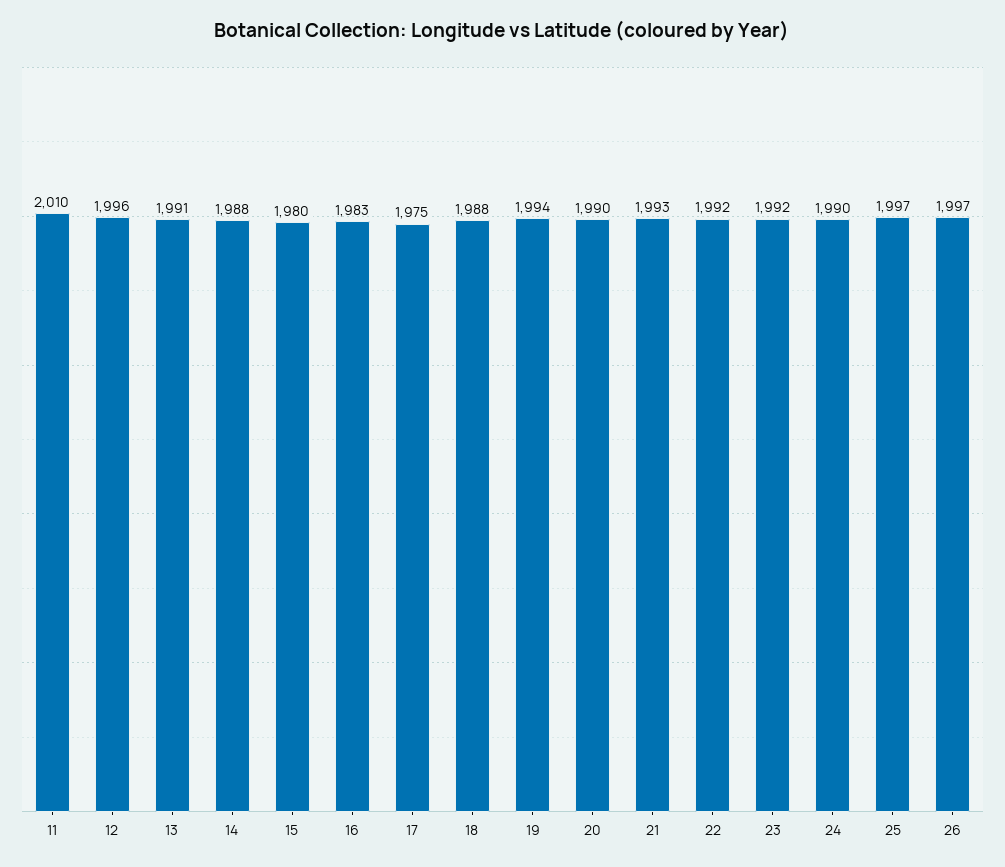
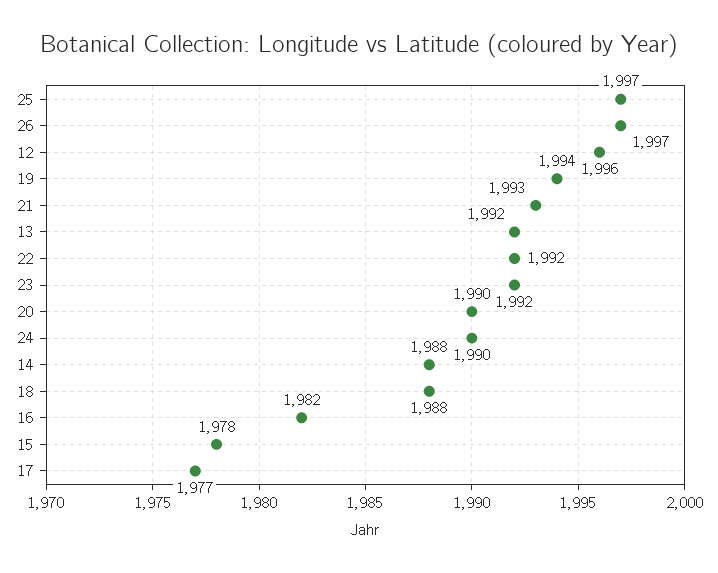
  {
-   "11": 2010,
    "12": 1996,
-   "13": 1991,
+   "13": 1992,
    "14": 1988,
-   "15": 1980,
+   "15": 1978,
-   "16": 1983,
+   "16": 1982,
-   "17": 1975,
+   "17": 1977,
    "18": 1988,
    "19": 1994,
    "20": 1990,
    "21": 1993,
    "22": 1992,
    "23": 1992,
    "24": 1990,
    "25": 1997,
    "26": 1997
  }

